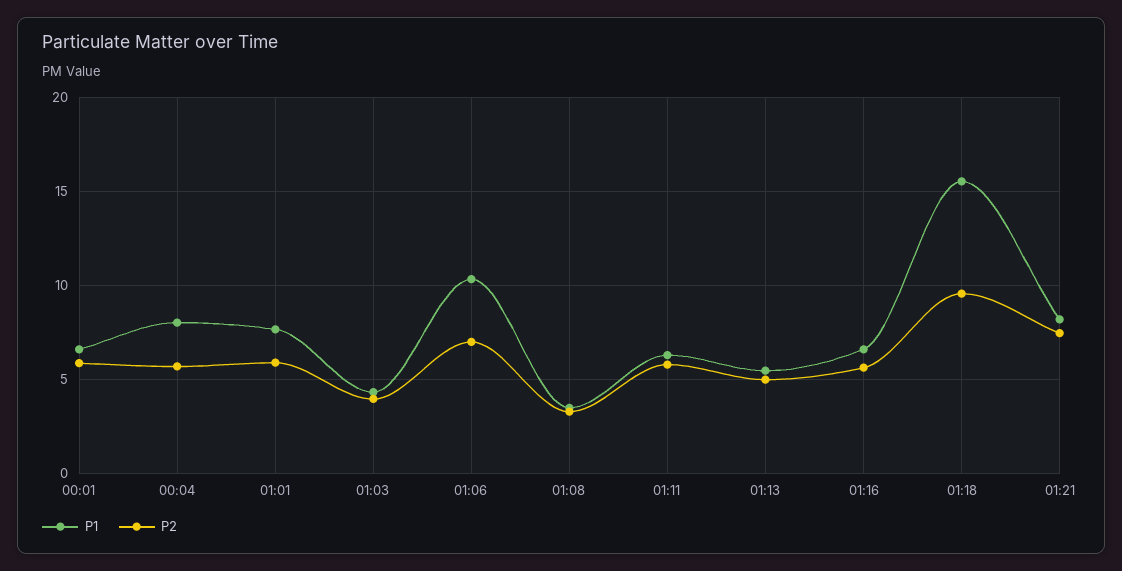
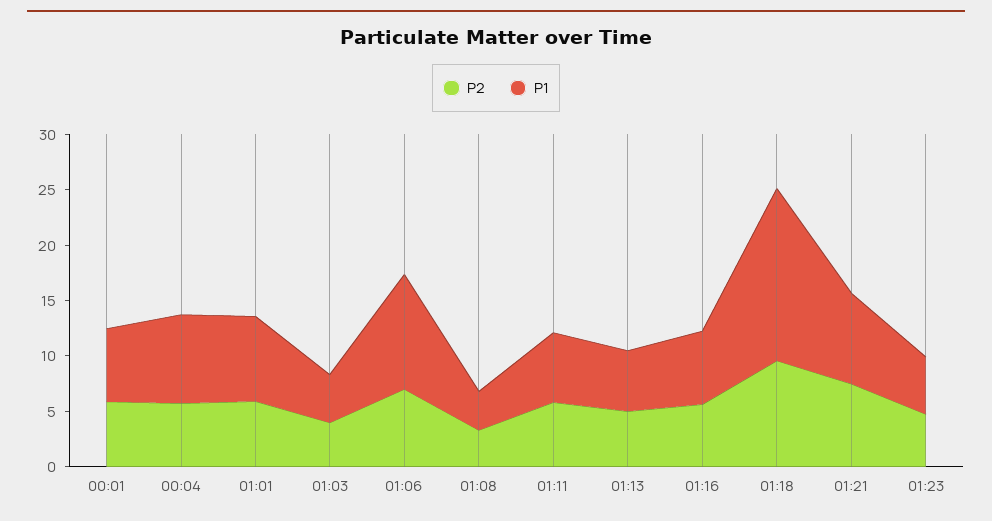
  {
    "P1": {
      "00:01": 6.5,
      "00:04": 8,
      "01:01": 7.5,
      "01:03": 4.5,
      "01:06": 10.5,
      "01:08": 3.5,
      "01:11": 6.5,
      "01:13": 5.5,
      "01:16": 6.5,
      "01:18": 15.5,
-     "01:21": 8
+     "01:21": 8,
+     "01:23": 5
    },
    "P2": {
      "00:01": 6,
      "00:04": 5.5,
      "01:01": 6,
      "01:03": 4,
      "01:06": 7,
      "01:08": 3.5,
      "01:11": 6,
      "01:13": 5,
      "01:16": 5.5,
      "01:18": 9.5,
-     "01:21": 7.5
+     "01:21": 7.5,
+     "01:23": 5
    }
  }

